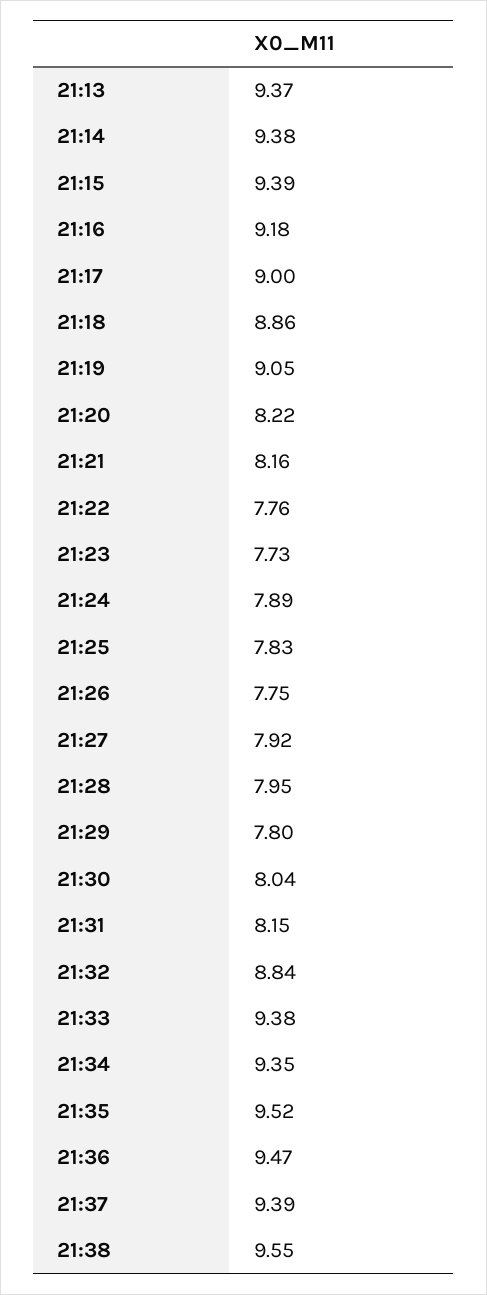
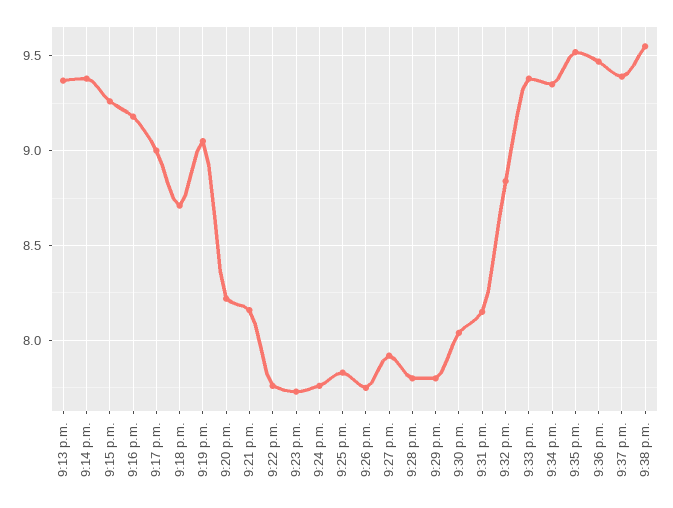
  {
    "21:13": 9.37,
    "21:14": 9.38,
-   "21:15": 9.39,
+   "21:15": 9.25,
    "21:16": 9.18,
    "21:17": 9,
-   "21:18": 8.86,
+   "21:18": 8.7,
    "21:19": 9.05,
    "21:20": 8.22,
    "21:21": 8.16,
    "21:22": 7.76,
    "21:23": 7.73,
-   "21:24": 7.89,
+   "21:24": 7.75,
    "21:25": 7.83,
    "21:26": 7.75,
    "21:27": 7.92,
-   "21:28": 7.95,
+   "21:28": 7.8,
    "21:29": 7.8,
    "21:30": 8.04,
    "21:31": 8.15,
    "21:32": 8.84,
    "21:33": 9.38,
    "21:34": 9.35,
    "21:35": 9.52,
    "21:36": 9.47,
    "21:37": 9.39,
    "21:38": 9.55
  }

